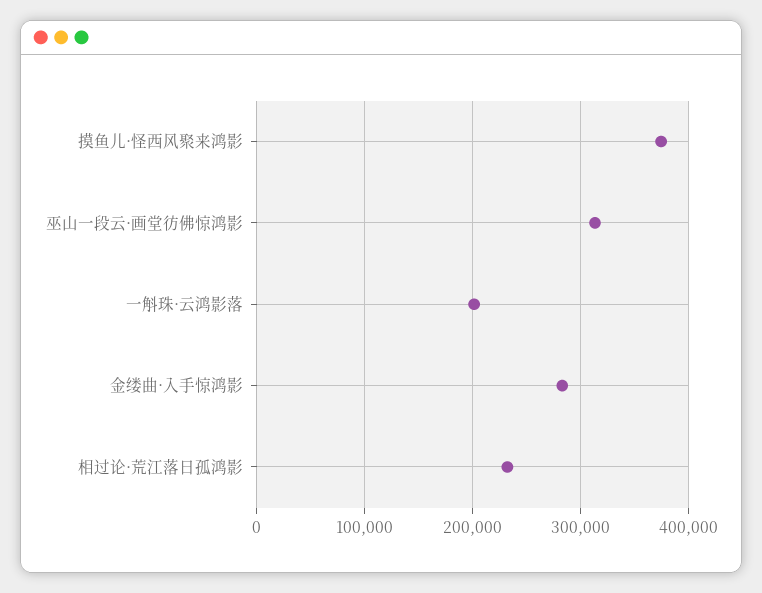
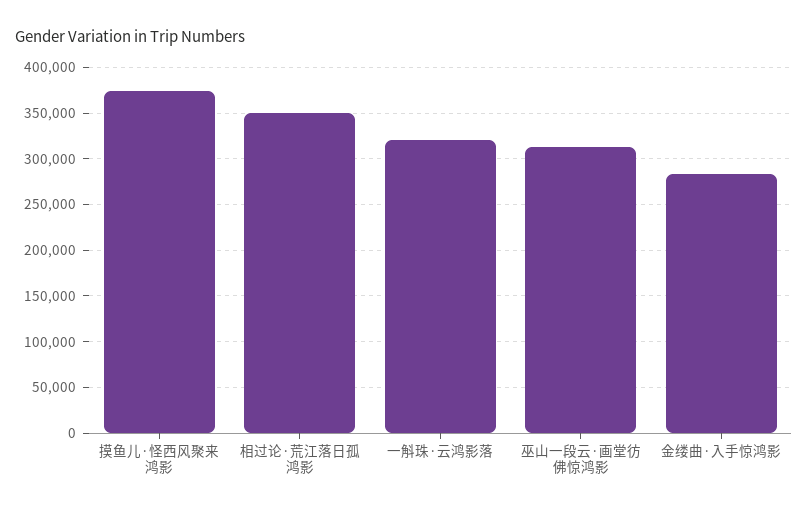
  {
    "摸鱼儿·怪西风聚来鸿影": 370000,
    "巫山一段云·画堂彷佛惊鸿影": 310000,
-   "一斛珠·云鸿影落": 200000,
+   "一斛珠·云鸿影落": 320000,
    "金缕曲·入手惊鸿影": 280000,
-   "相过论·荒江落日孤鸿影": 230000
+   "相过论·荒江落日孤鸿影": 350000
  }

